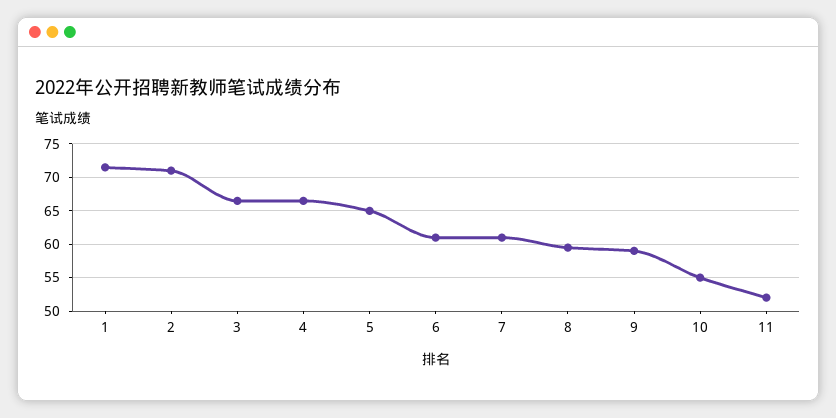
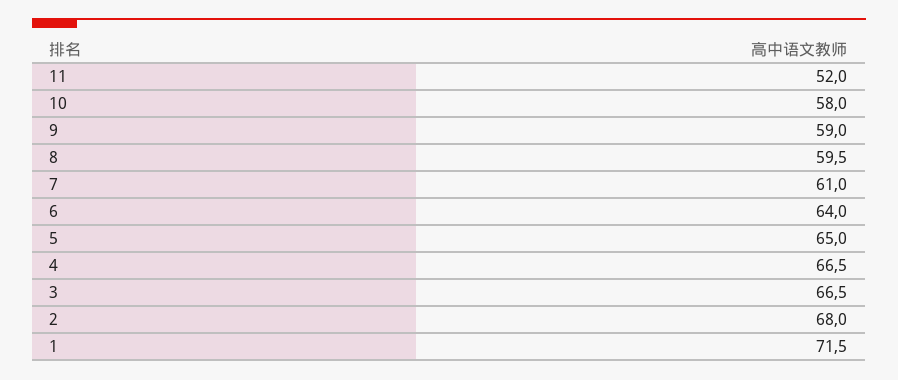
  {
    "1": 71.5,
-   "2": 71,
+   "2": 68,
    "3": 66.5,
    "4": 66.5,
    "5": 65,
-   "6": 61,
+   "6": 64,
    "7": 61,
    "8": 59.5,
    "9": 59,
-   "10": 55,
+   "10": 58,
    "11": 52
  }

